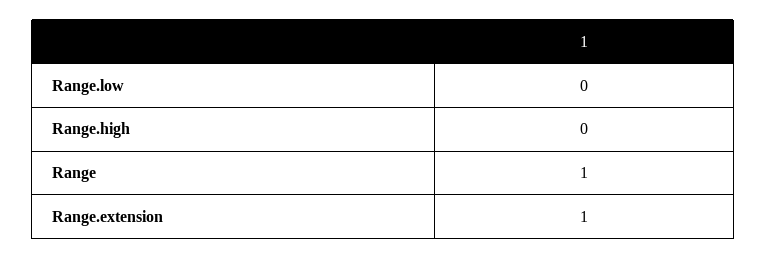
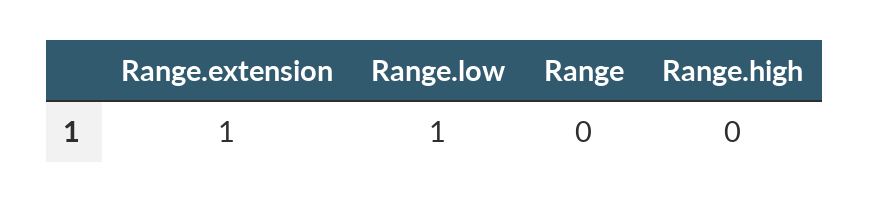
  {
-   "Range.low": 0,
+   "Range.low": 1,
    "Range.high": 0,
-   "Range": 1,
+   "Range": 0,
    "Range.extension": 1
  }

